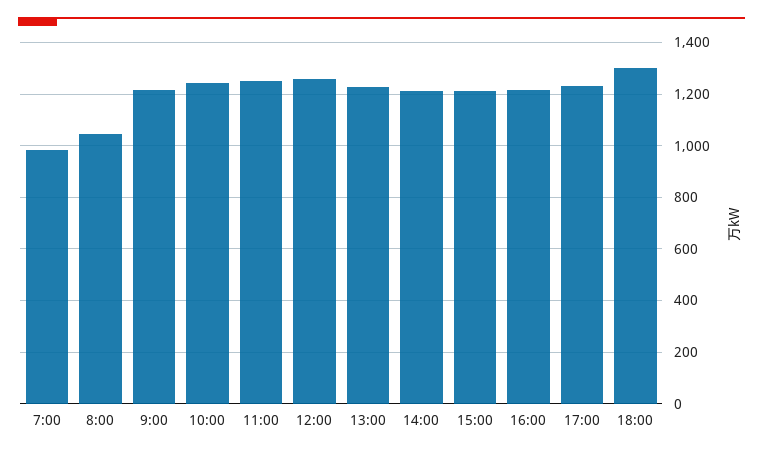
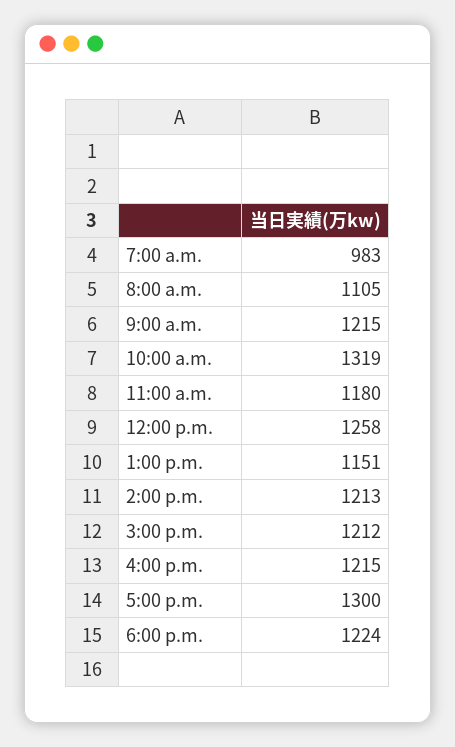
  {
    "7:00": 983,
-   "8:00": 1050,
+   "8:00": 1105,
    "9:00": 1215,
-   "10:00": 1250,
+   "10:00": 1319,
-   "11:00": 1250,
+   "11:00": 1180,
    "12:00": 1258,
-   "13:00": 1225,
+   "13:00": 1151,
    "14:00": 1213,
    "15:00": 1212,
    "16:00": 1215,
-   "17:00": 1225,
+   "17:00": 1300,
-   "18:00": 1300
+   "18:00": 1224
  }

